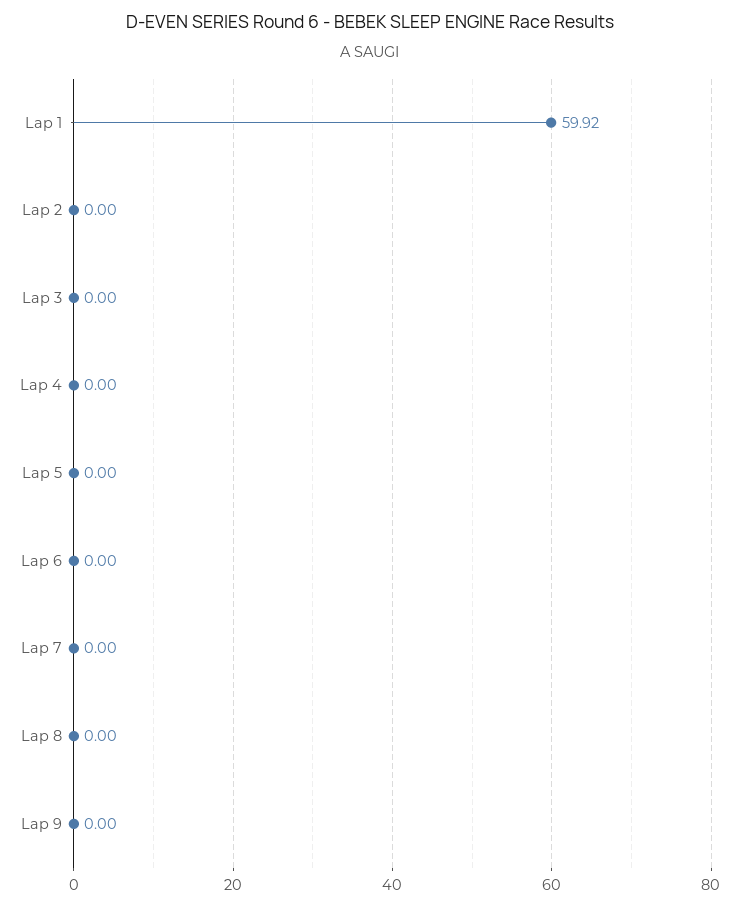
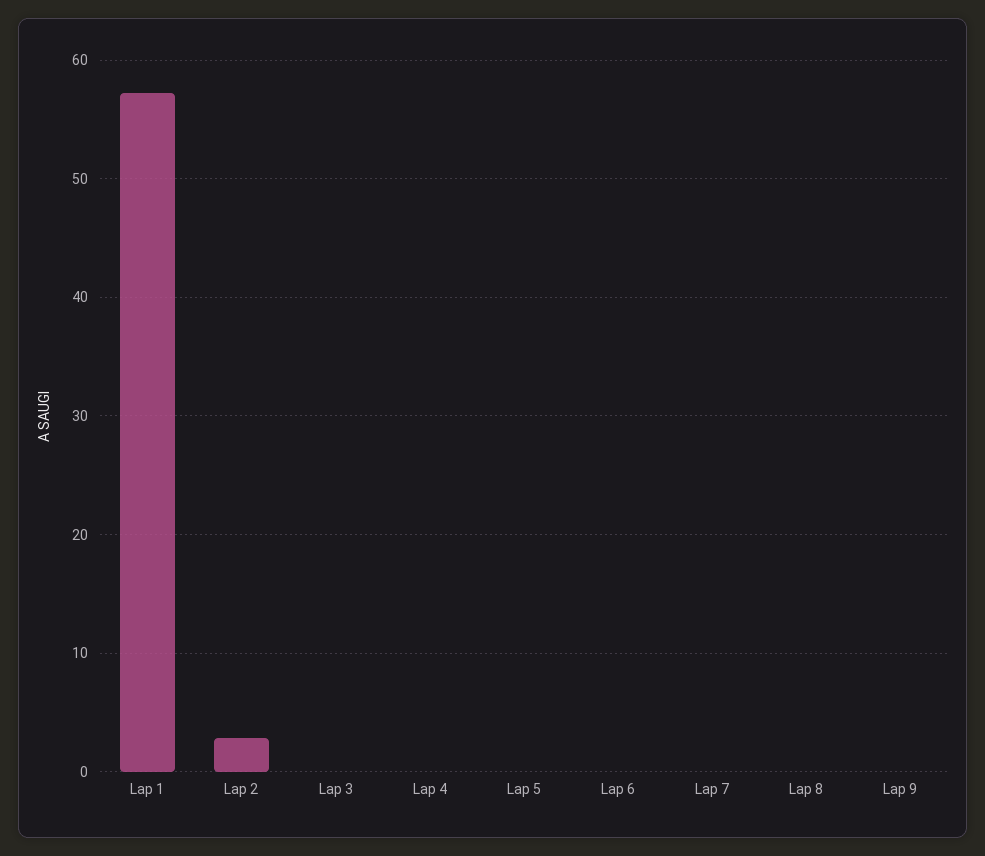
  {
-   "Lap 1": 59.92,
+   "Lap 1": 57,
-   "Lap 2": 0,
+   "Lap 2": 3,
    "Lap 3": 0,
    "Lap 4": 0,
    "Lap 5": 0,
    "Lap 6": 0,
    "Lap 7": 0,
    "Lap 8": 0,
    "Lap 9": 0
  }

